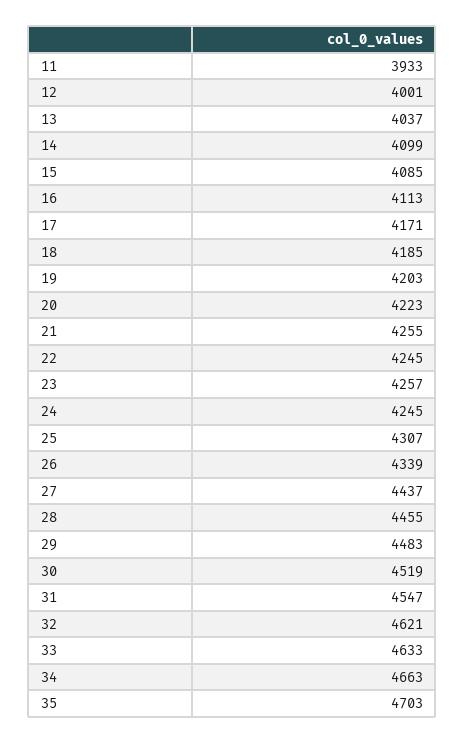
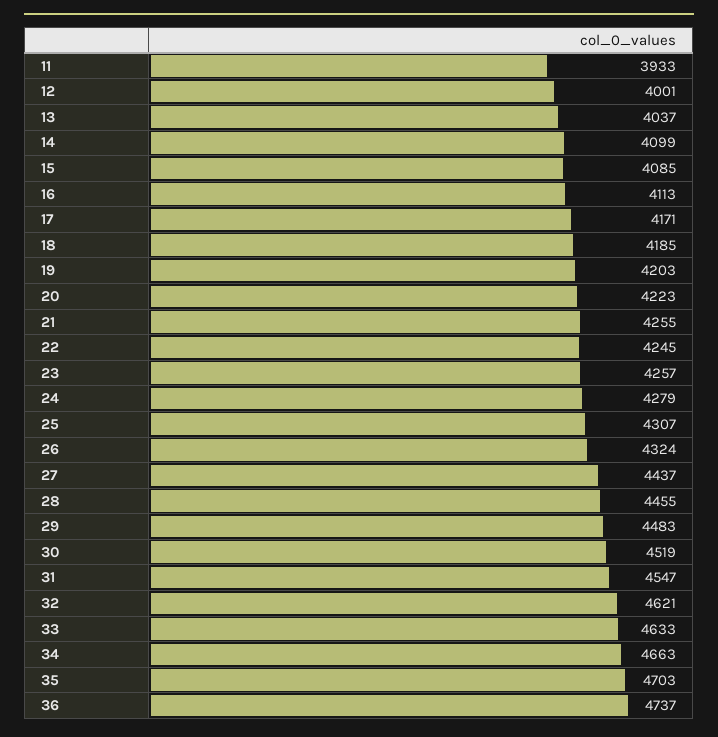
  {
    "11": 3933,
    "12": 4001,
    "13": 4037,
    "14": 4099,
    "15": 4085,
    "16": 4113,
    "17": 4171,
    "18": 4185,
    "19": 4203,
    "20": 4223,
    "21": 4255,
    "22": 4245,
    "23": 4257,
-   "24": 4245,
+   "24": 4279,
    "25": 4307,
-   "26": 4339,
+   "26": 4324,
    "27": 4437,
    "28": 4455,
    "29": 4483,
    "30": 4519,
    "31": 4547,
    "32": 4621,
    "33": 4633,
    "34": 4663,
-   "35": 4703
+   "35": 4703,
+   "36": 4737
  }

